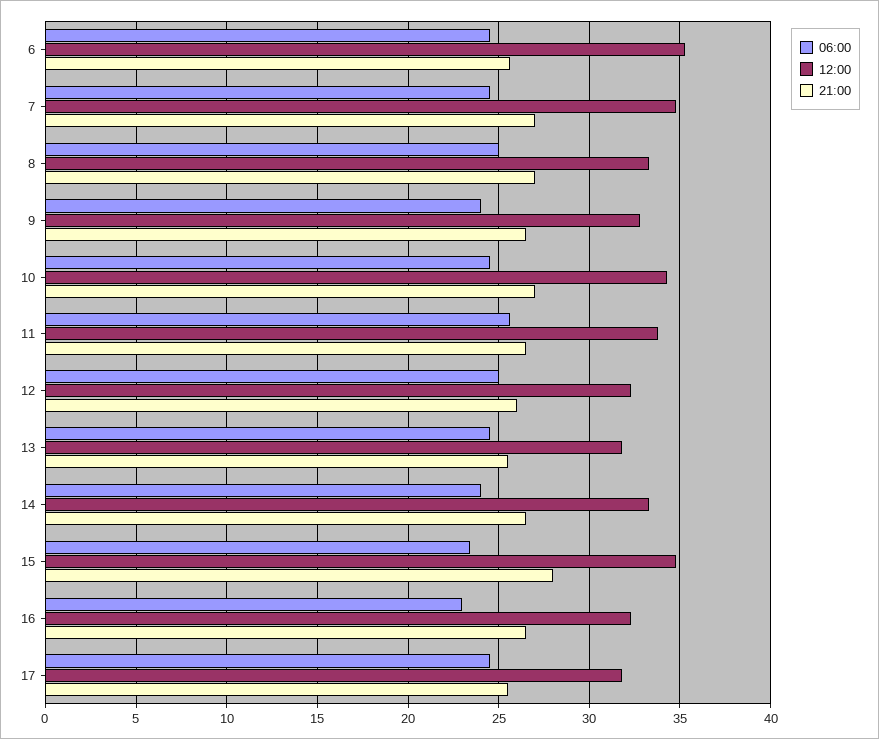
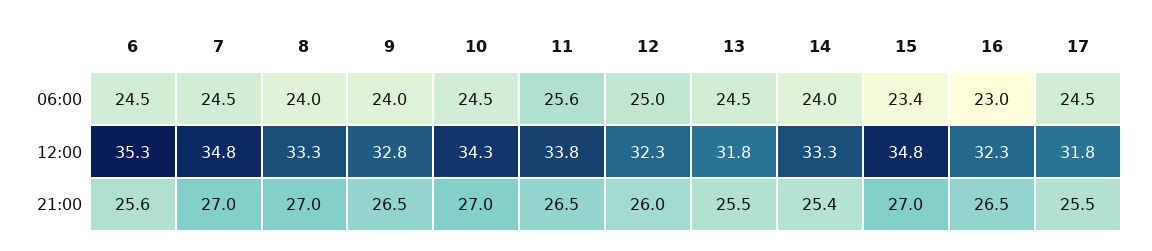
  {
    "06:00": {
      "6": 24.5,
      "7": 24.5,
-     "8": 25,
+     "8": 24,
      "9": 24,
      "10": 24.5,
      "11": 25.6,
      "12": 25,
      "13": 24.5,
      "14": 24,
      "15": 23.4,
      "16": 23,
      "17": 24.5
    },
    "12:00": {
      "6": 35.3,
      "7": 34.8,
      "8": 33.3,
      "9": 32.8,
      "10": 34.3,
      "11": 33.8,
      "12": 32.3,
      "13": 31.8,
      "14": 33.3,
      "15": 34.8,
      "16": 32.3,
      "17": 31.8
    },
    "21:00": {
      "6": 25.6,
      "7": 27,
      "8": 27,
      "9": 26.5,
      "10": 27,
      "11": 26.5,
      "12": 26,
      "13": 25.5,
-     "14": 26.5,
+     "14": 25.4,
-     "15": 28,
+     "15": 27,
      "16": 26.5,
      "17": 25.5
    }
  }

